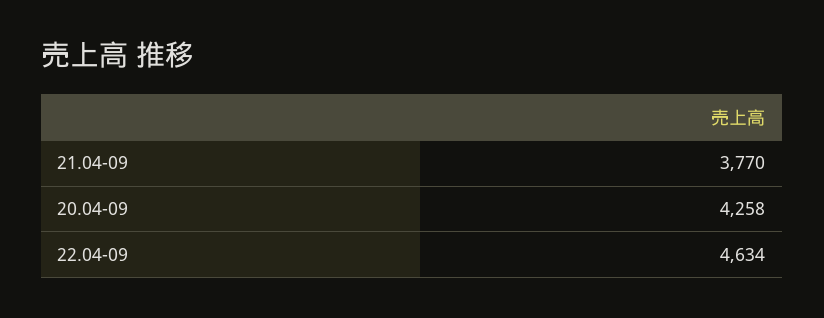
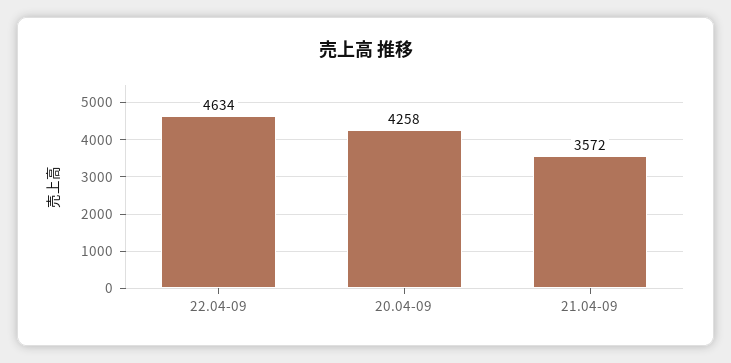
  {
-   "21.04-09": 3770,
+   "21.04-09": 3572,
    "20.04-09": 4258,
    "22.04-09": 4634
  }

